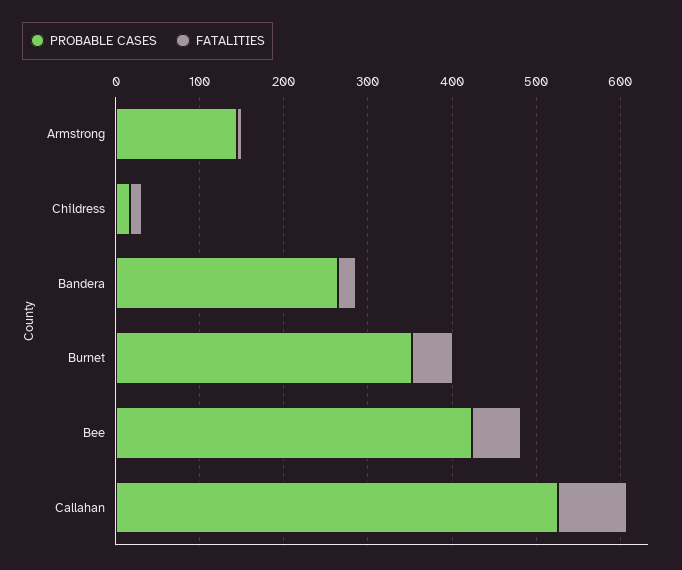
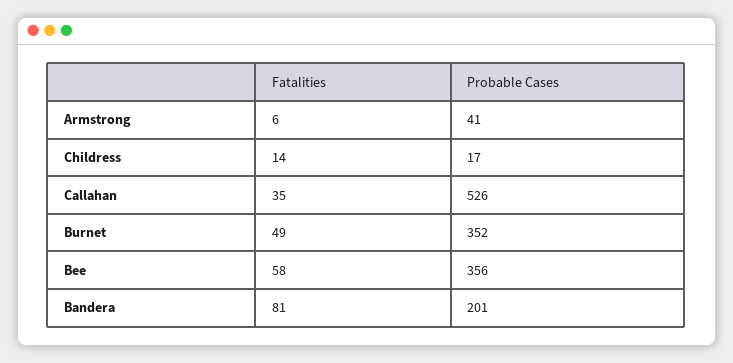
  {
    "PROBABLE CASES": {
-     "Armstrong": 140,
+     "Armstrong": 41,
      "Childress": 17,
-     "Bandera": 260,
+     "Bandera": 201,
      "Burnet": 352,
-     "Bee": 420,
+     "Bee": 356,
      "Callahan": 526
    },
    "FATALITIES": {
      "Armstrong": 6,
      "Childress": 14,
-     "Bandera": 20,
+     "Bandera": 81,
      "Burnet": 49,
      "Bee": 58,
-     "Callahan": 80
+     "Callahan": 35
    }
  }

